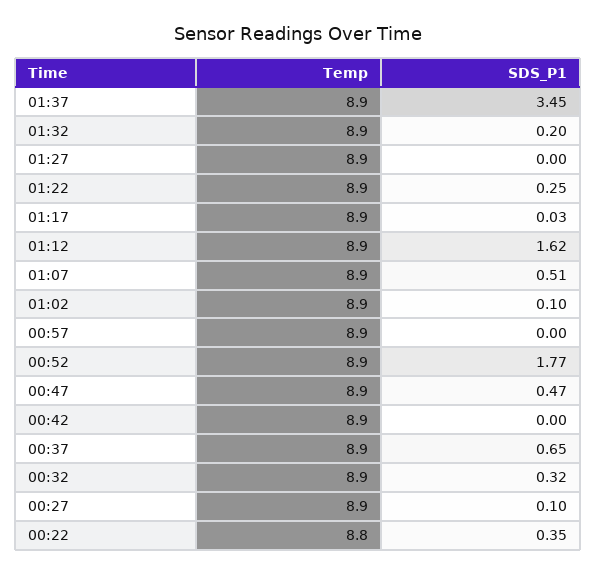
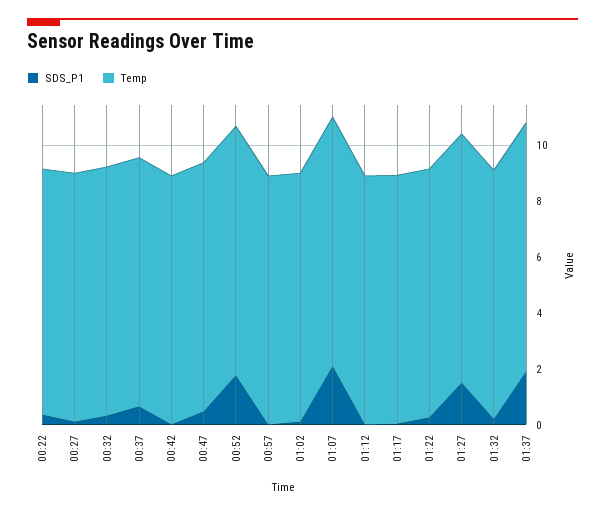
  {
    "Temp": {
      "01:37": 8.9,
      "01:32": 8.9,
      "01:27": 8.9,
      "01:22": 8.9,
      "01:17": 8.9,
      "01:12": 8.9,
      "01:07": 8.9,
      "01:02": 8.9,
      "00:57": 8.9,
      "00:52": 8.9,
      "00:47": 8.9,
      "00:42": 8.9,
      "00:37": 8.9,
      "00:32": 8.9,
      "00:27": 8.9,
      "00:22": 8.8
    },
    "SDS_P1": {
-     "01:37": 3.45,
+     "01:37": 2,
      "01:32": 0.2,
-     "01:27": 0,
+     "01:27": 1.5,
      "01:22": 0.25,
      "01:17": 0.03,
-     "01:12": 1.62,
+     "01:12": 0,
-     "01:07": 0.51,
+     "01:07": 2,
      "01:02": 0.1,
      "00:57": 0,
      "00:52": 1.77,
      "00:47": 0.47,
      "00:42": 0,
      "00:37": 0.65,
      "00:32": 0.32,
      "00:27": 0.1,
      "00:22": 0.35
    }
  }

